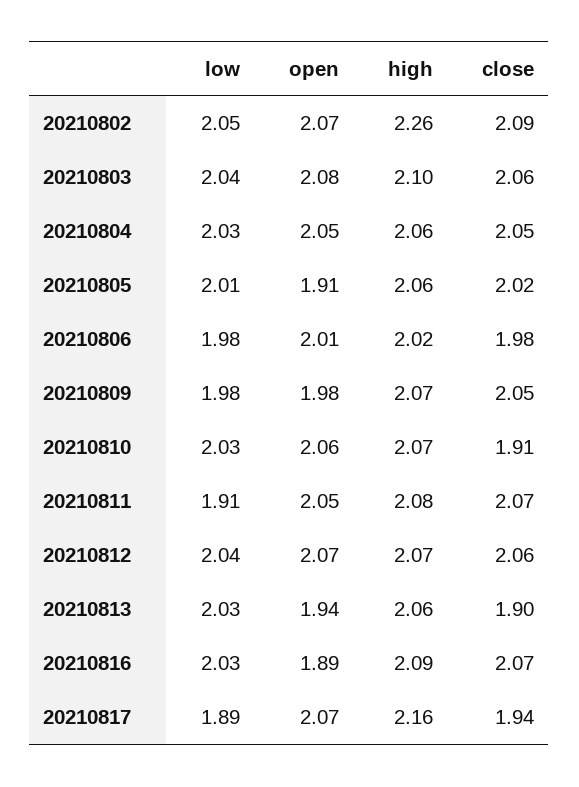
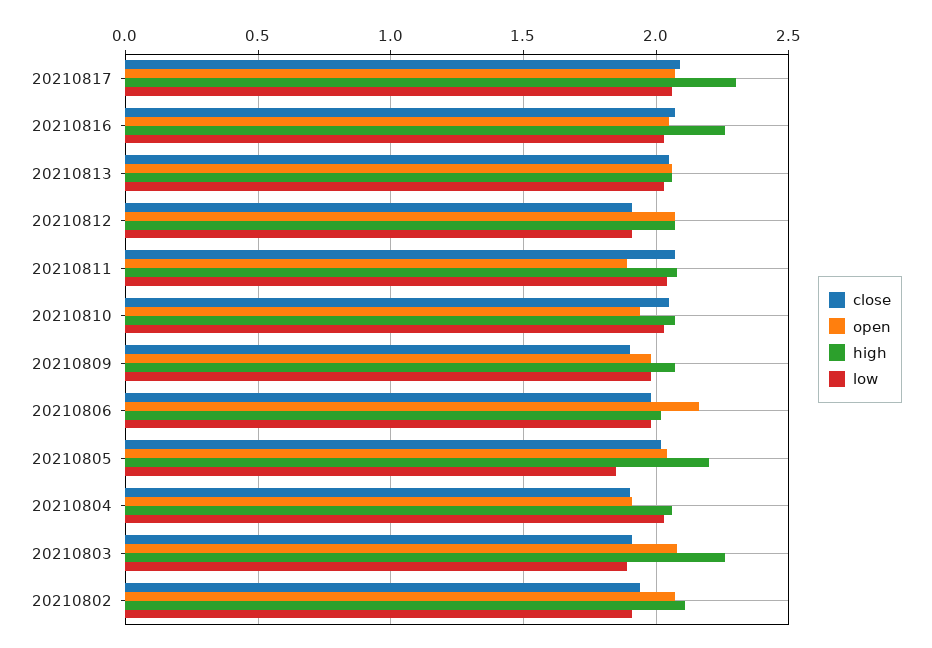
  {
    "low": {
-     "20210802": 2.05,
+     "20210802": 1.9,
-     "20210803": 2.04,
+     "20210803": 1.9,
      "20210804": 2.03,
-     "20210805": 2.01,
+     "20210805": 1.85,
      "20210806": 1.98,
      "20210809": 1.98,
      "20210810": 2.03,
-     "20210811": 1.91,
+     "20210811": 2.05,
-     "20210812": 2.04,
+     "20210812": 1.9,
      "20210813": 2.03,
      "20210816": 2.03,
-     "20210817": 1.89
+     "20210817": 2.05
    },
    "open": {
      "20210802": 2.07,
      "20210803": 2.08,
-     "20210804": 2.05,
+     "20210804": 1.9,
-     "20210805": 1.91,
+     "20210805": 2.05,
-     "20210806": 2.01,
+     "20210806": 2.15,
      "20210809": 1.98,
-     "20210810": 2.06,
+     "20210810": 1.95,
-     "20210811": 2.05,
+     "20210811": 1.9,
      "20210812": 2.07,
-     "20210813": 1.94,
+     "20210813": 2.05,
-     "20210816": 1.89,
+     "20210816": 2.05,
      "20210817": 2.07
    },
    "high": {
-     "20210802": 2.26,
+     "20210802": 2.1,
-     "20210803": 2.1,
+     "20210803": 2.25,
      "20210804": 2.06,
-     "20210805": 2.06,
+     "20210805": 2.2,
      "20210806": 2.02,
      "20210809": 2.07,
      "20210810": 2.07,
      "20210811": 2.08,
      "20210812": 2.07,
      "20210813": 2.06,
-     "20210816": 2.09,
+     "20210816": 2.25,
-     "20210817": 2.16
+     "20210817": 2.3
    },
    "close": {
-     "20210802": 2.09,
+     "20210802": 1.95,
-     "20210803": 2.06,
+     "20210803": 1.9,
-     "20210804": 2.05,
+     "20210804": 1.9,
      "20210805": 2.02,
      "20210806": 1.98,
-     "20210809": 2.05,
+     "20210809": 1.9,
-     "20210810": 1.91,
+     "20210810": 2.05,
      "20210811": 2.07,
-     "20210812": 2.06,
+     "20210812": 1.9,
-     "20210813": 1.9,
+     "20210813": 2.05,
      "20210816": 2.07,
-     "20210817": 1.94
+     "20210817": 2.1
    }
  }

